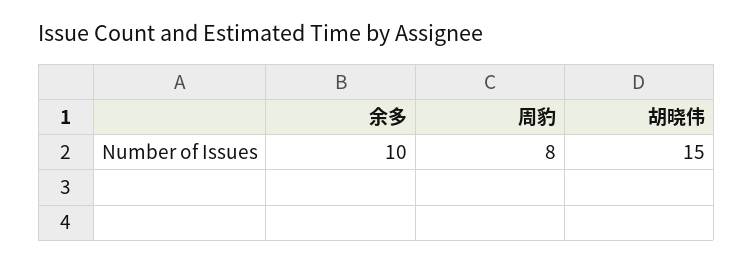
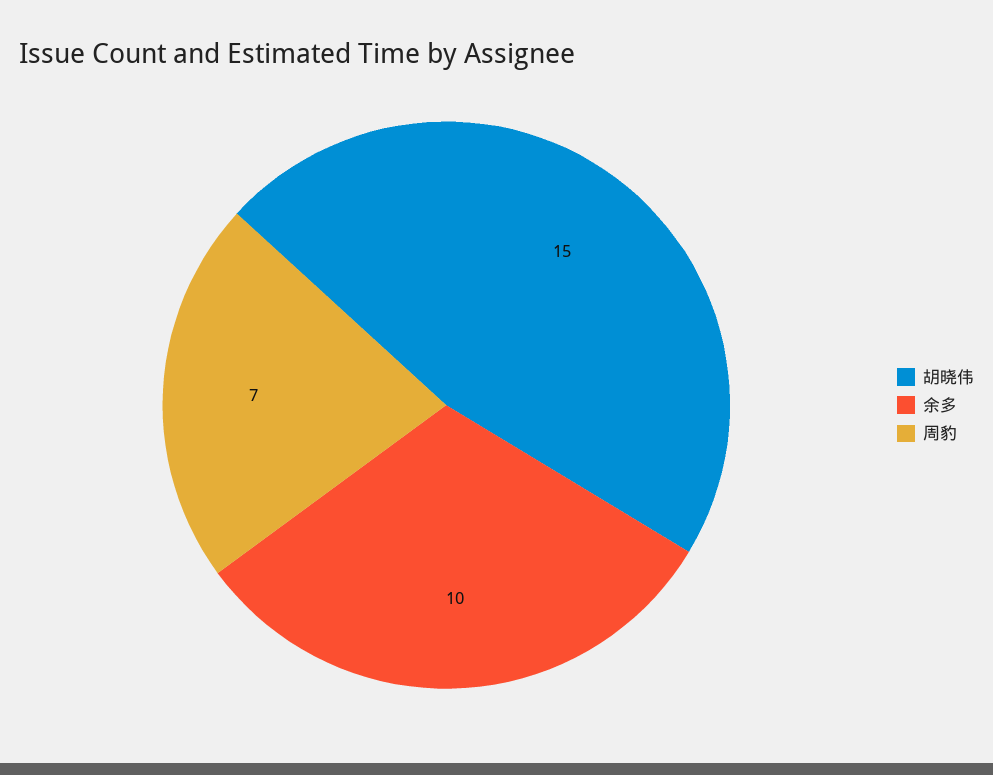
  {
    "余多": 10,
-   "周豹": 8,
+   "周豹": 7,
    "胡晓伟": 15
  }

